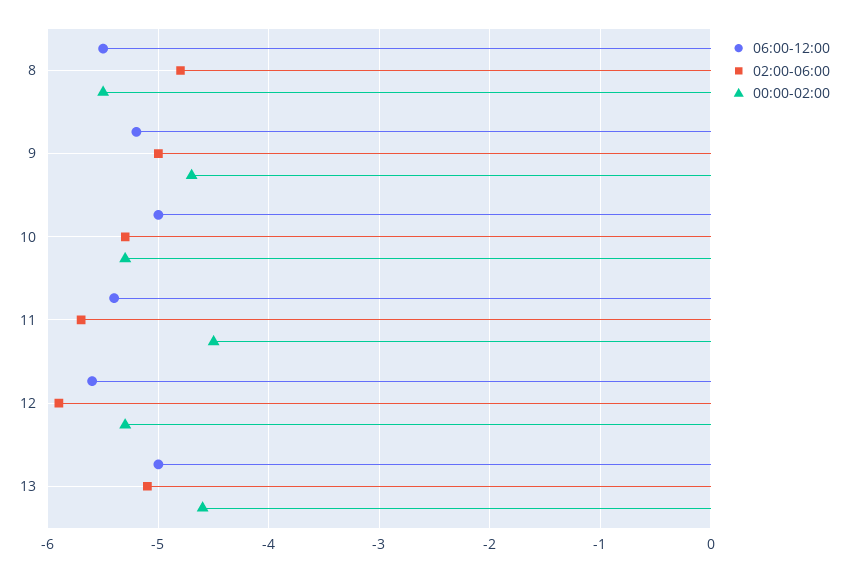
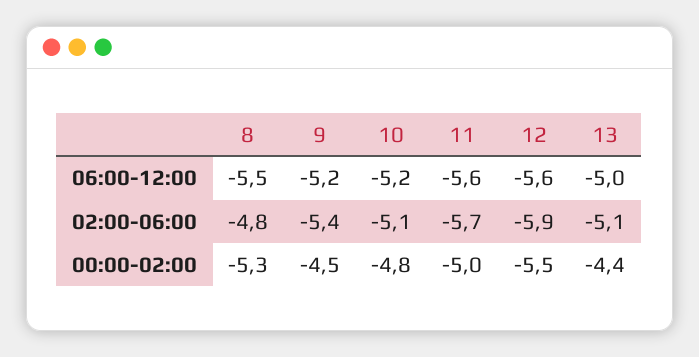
  {
    "06:00-12:00": {
      "8": -5.5,
      "9": -5.2,
-     "10": -5,
+     "10": -5.2,
-     "11": -5.4,
+     "11": -5.6,
      "12": -5.6,
      "13": -5
    },
    "02:00-06:00": {
      "8": -4.8,
-     "9": -5,
+     "9": -5.4,
-     "10": -5.3,
+     "10": -5.1,
      "11": -5.7,
      "12": -5.9,
      "13": -5.1
    },
    "00:00-02:00": {
-     "8": -5.5,
+     "8": -5.3,
-     "9": -4.7,
+     "9": -4.5,
-     "10": -5.3,
+     "10": -4.8,
-     "11": -4.5,
+     "11": -5,
-     "12": -5.3,
+     "12": -5.5,
-     "13": -4.6
+     "13": -4.4
    }
  }

